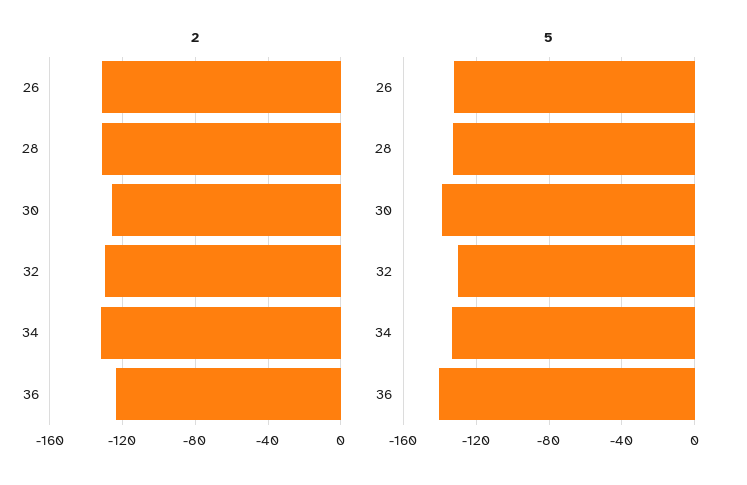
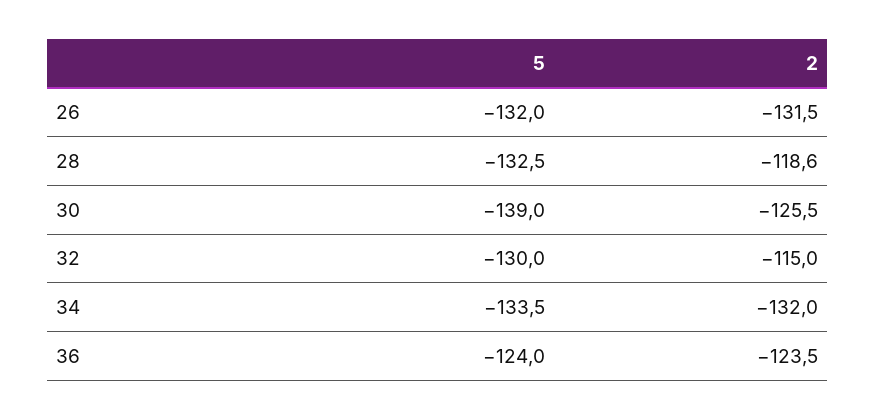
  {
    "2": {
      "26": -131.5,
-     "28": -130,
+     "28": -118.6,
      "30": -125.5,
-     "32": -130,
+     "32": -115,
      "34": -132,
      "36": -123.5
    },
    "5": {
      "26": -132,
      "28": -132.5,
      "30": -139,
      "32": -130,
      "34": -133.5,
-     "36": -140
+     "36": -124
    }
  }

